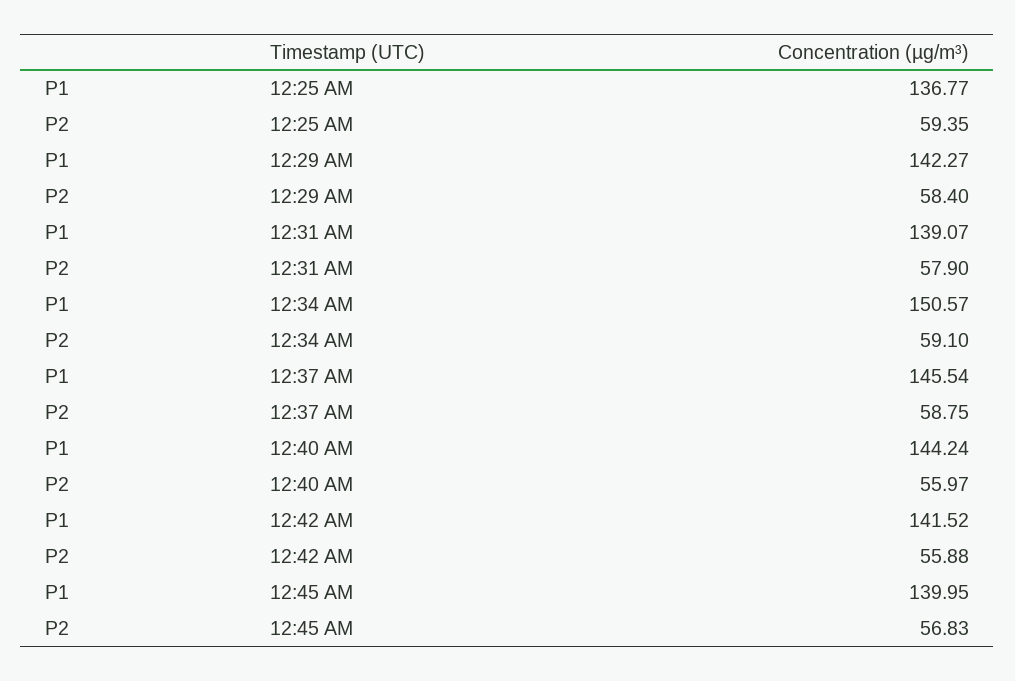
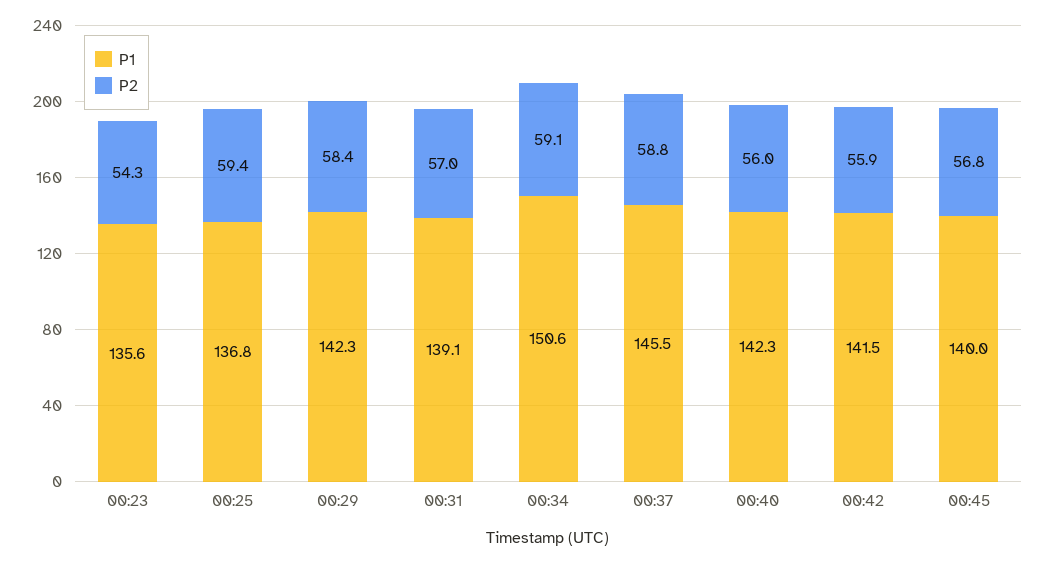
  {
    "P1": {
      "12:25 AM": 136.77,
      "12:29 AM": 142.27,
      "12:31 AM": 139.07,
      "12:34 AM": 150.57,
      "12:37 AM": 145.54,
-     "12:40 AM": 144.24,
+     "12:40 AM": 142.3,
      "12:42 AM": 141.52,
-     "12:45 AM": 139.95
+     "12:45 AM": 139.95,
+     "00:23": 135.6
    },
    "P2": {
      "12:25 AM": 59.35,
      "12:29 AM": 58.4,
-     "12:31 AM": 57.9,
+     "12:31 AM": 57,
      "12:34 AM": 59.1,
      "12:37 AM": 58.75,
      "12:40 AM": 55.97,
      "12:42 AM": 55.88,
-     "12:45 AM": 56.83
+     "12:45 AM": 56.83,
+     "00:23": 54.3
    }
  }

